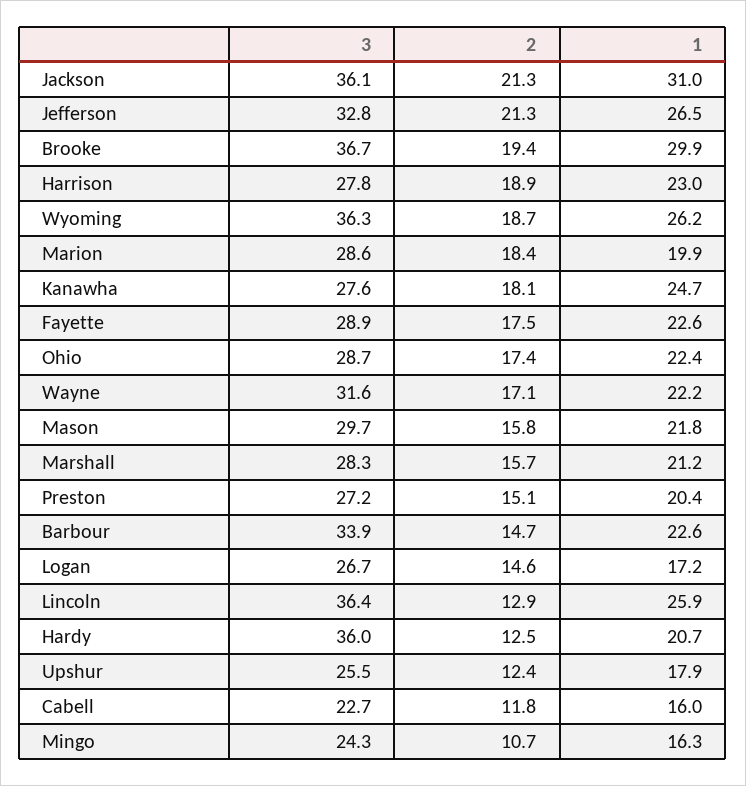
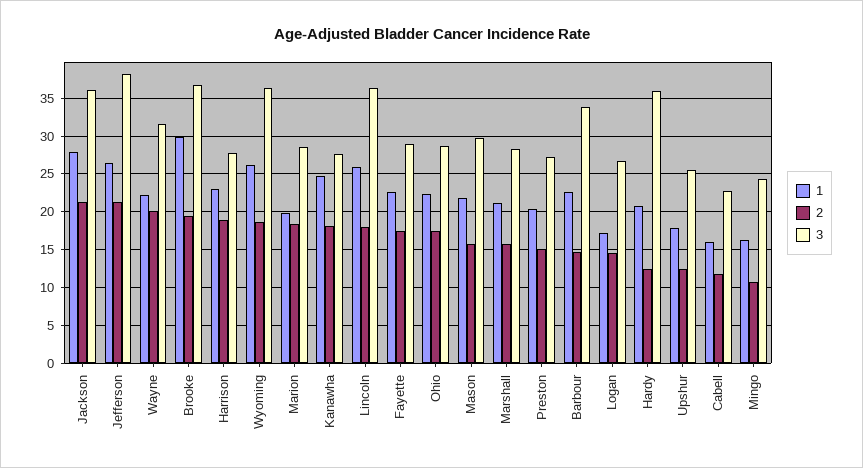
  {
    "3": {
      "Jackson": 36.1,
-     "Jefferson": 32.8,
+     "Jefferson": 38,
      "Brooke": 36.7,
      "Harrison": 27.8,
      "Wyoming": 36.3,
      "Marion": 28.6,
      "Kanawha": 27.6,
      "Fayette": 28.9,
      "Ohio": 28.7,
      "Wayne": 31.6,
      "Mason": 29.7,
      "Marshall": 28.3,
      "Preston": 27.2,
      "Barbour": 33.9,
      "Logan": 26.7,
      "Lincoln": 36.4,
      "Hardy": 36,
      "Upshur": 25.5,
      "Cabell": 22.7,
      "Mingo": 24.3
    },
    "2": {
      "Jackson": 21.3,
      "Jefferson": 21.3,
      "Brooke": 19.4,
      "Harrison": 18.9,
      "Wyoming": 18.7,
      "Marion": 18.4,
      "Kanawha": 18.1,
      "Fayette": 17.5,
      "Ohio": 17.4,
-     "Wayne": 17.1,
+     "Wayne": 20,
      "Mason": 15.8,
      "Marshall": 15.7,
      "Preston": 15.1,
      "Barbour": 14.7,
      "Logan": 14.6,
-     "Lincoln": 12.9,
+     "Lincoln": 18,
      "Hardy": 12.5,
      "Upshur": 12.4,
      "Cabell": 11.8,
      "Mingo": 10.7
    },
    "1": {
-     "Jackson": 31,
+     "Jackson": 28,
      "Jefferson": 26.5,
      "Brooke": 29.9,
      "Harrison": 23,
      "Wyoming": 26.2,
      "Marion": 19.9,
      "Kanawha": 24.7,
      "Fayette": 22.6,
      "Ohio": 22.4,
      "Wayne": 22.2,
      "Mason": 21.8,
      "Marshall": 21.2,
      "Preston": 20.4,
      "Barbour": 22.6,
      "Logan": 17.2,
      "Lincoln": 25.9,
      "Hardy": 20.7,
      "Upshur": 17.9,
      "Cabell": 16,
      "Mingo": 16.3
    }
  }

